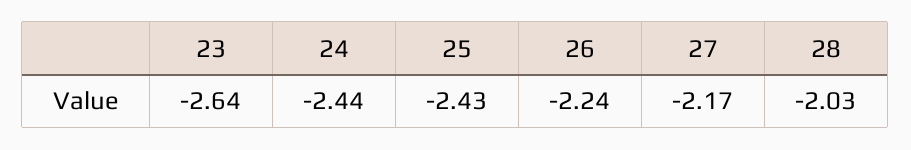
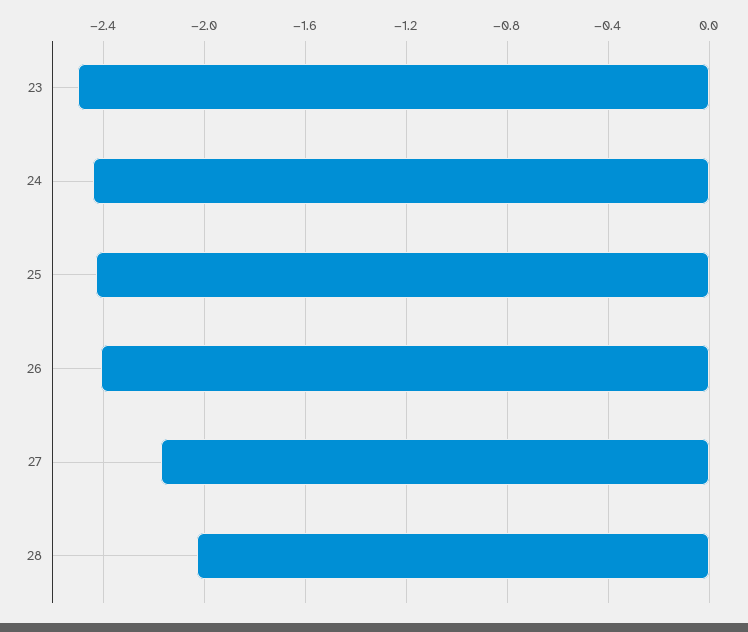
  {
-   "23": -2.64,
+   "23": -2.5,
    "24": -2.44,
    "25": -2.43,
-   "26": -2.24,
+   "26": -2.4,
    "27": -2.17,
    "28": -2.03
  }

